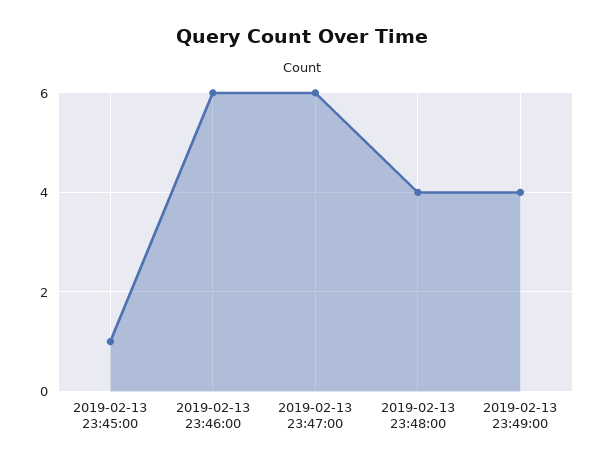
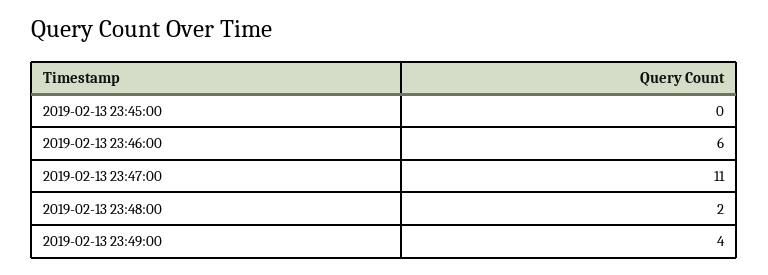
  {
-   "2019-02-13 23:45:00": 1,
+   "2019-02-13 23:45:00": 0,
    "2019-02-13 23:46:00": 6,
-   "2019-02-13 23:47:00": 6,
+   "2019-02-13 23:47:00": 11,
-   "2019-02-13 23:48:00": 4,
+   "2019-02-13 23:48:00": 2,
    "2019-02-13 23:49:00": 4
  }

